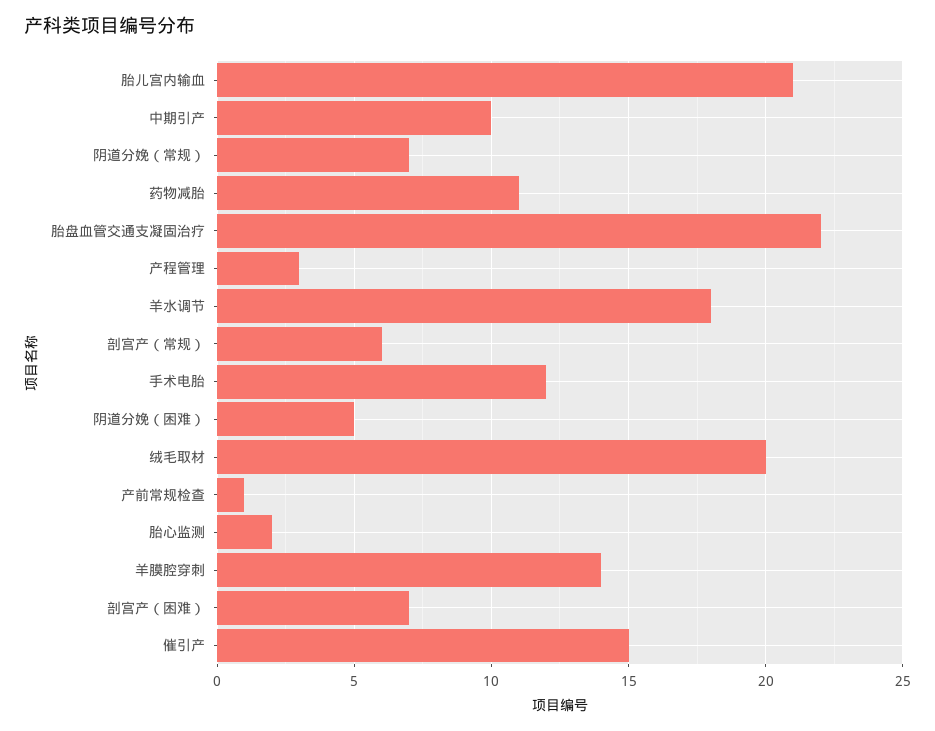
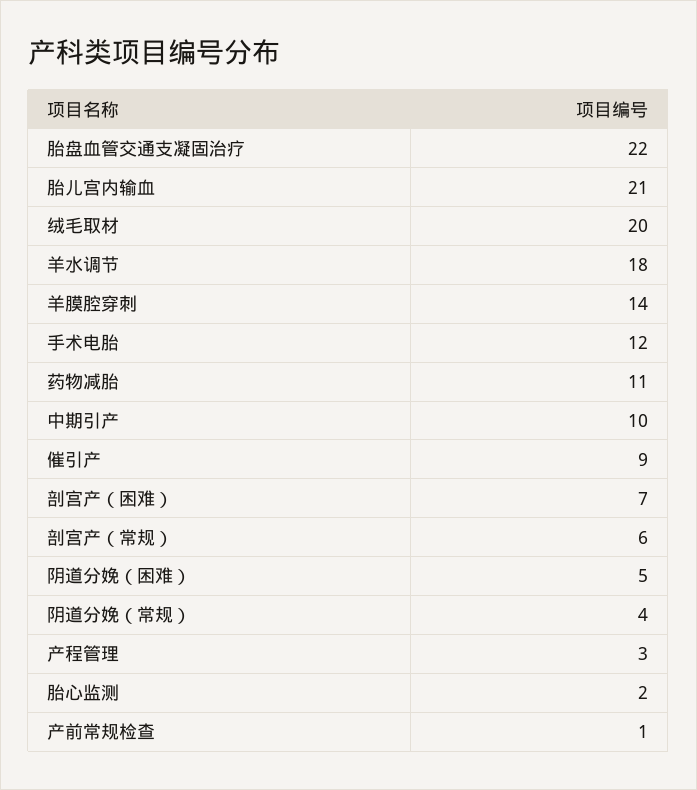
  {
    "胎儿宫内输血": 21,
    "中期引产": 10,
-   "阴道分娩（常规）": 7,
+   "阴道分娩（常规）": 4,
    "药物减胎": 11,
    "胎盘血管交通支凝固治疗": 22,
    "产程管理": 3,
    "羊水调节": 18,
    "剖宫产（常规）": 6,
    "手术电胎": 12,
    "阴道分娩（困难）": 5,
    "绒毛取材": 20,
    "产前常规检查": 1,
    "胎心监测": 2,
    "羊膜腔穿刺": 14,
    "剖宫产（困难）": 7,
-   "催引产": 15
+   "催引产": 9
  }

